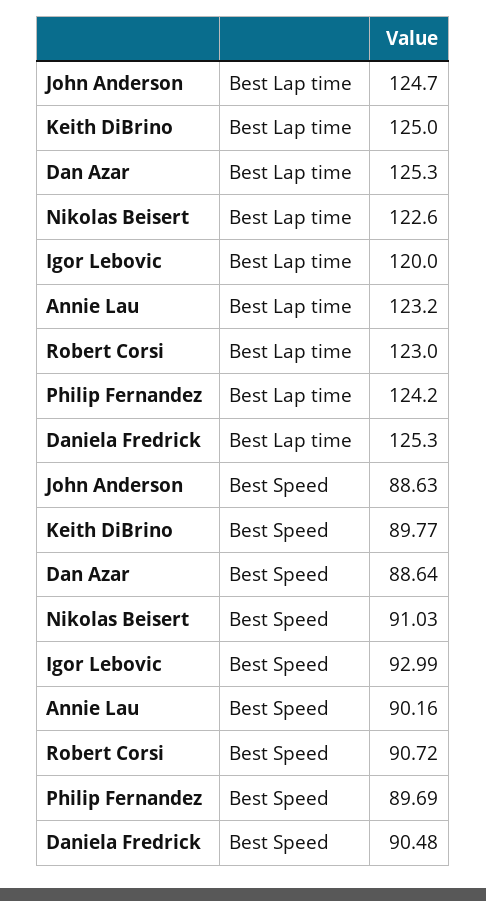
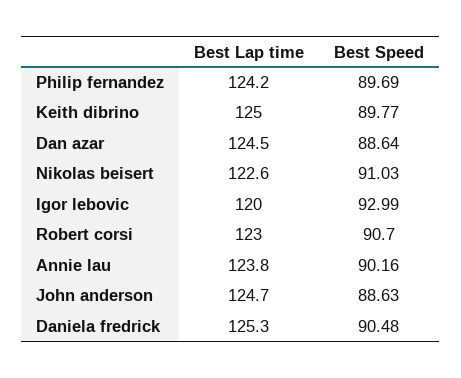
  {
    "John Anderson": {
      "Best Lap time": 124.7,
      "Best Speed": 88.63
    },
    "Keith DiBrino": {
      "Best Lap time": 125,
      "Best Speed": 89.77
    },
    "Dan Azar": {
-     "Best Lap time": 125.3,
+     "Best Lap time": 124.5,
      "Best Speed": 88.64
    },
    "Nikolas Beisert": {
      "Best Lap time": 122.6,
      "Best Speed": 91.03
    },
    "Igor Lebovic": {
      "Best Lap time": 120,
      "Best Speed": 92.99
    },
    "Annie Lau": {
-     "Best Lap time": 123.2,
+     "Best Lap time": 123.8,
      "Best Speed": 90.16
    },
    "Robert Corsi": {
      "Best Lap time": 123,
-     "Best Speed": 90.72
+     "Best Speed": 90.7
    },
    "Philip Fernandez": {
      "Best Lap time": 124.2,
      "Best Speed": 89.69
    },
    "Daniela Fredrick": {
      "Best Lap time": 125.3,
      "Best Speed": 90.48
    }
  }

